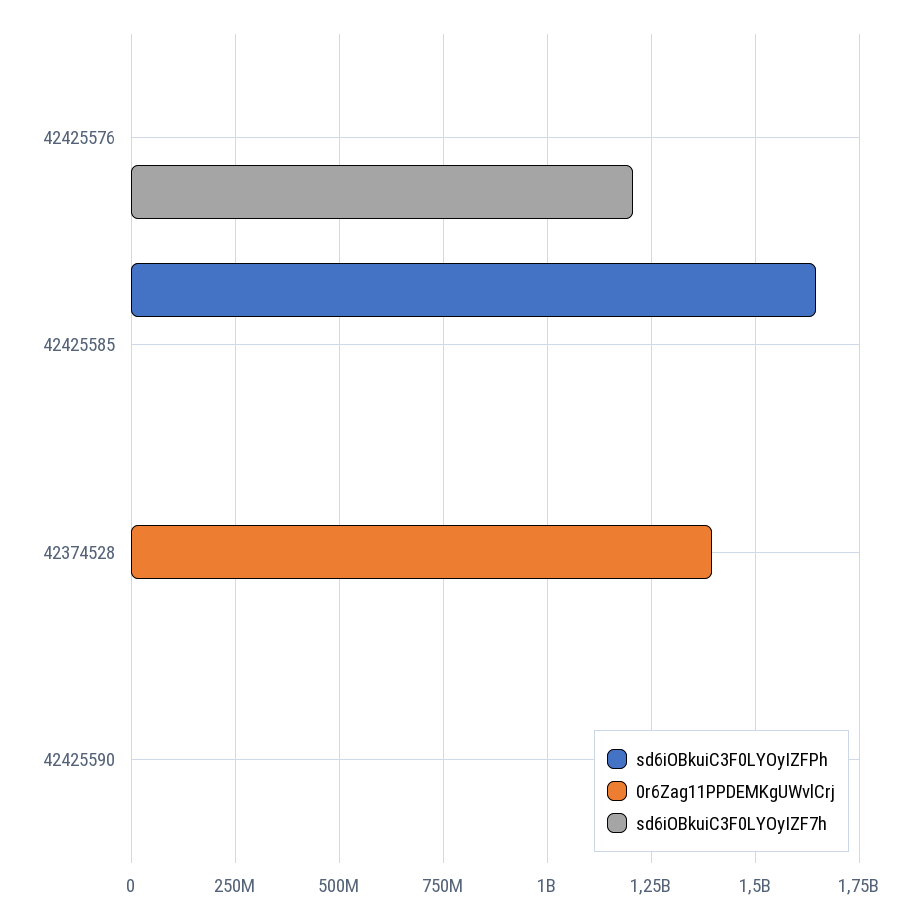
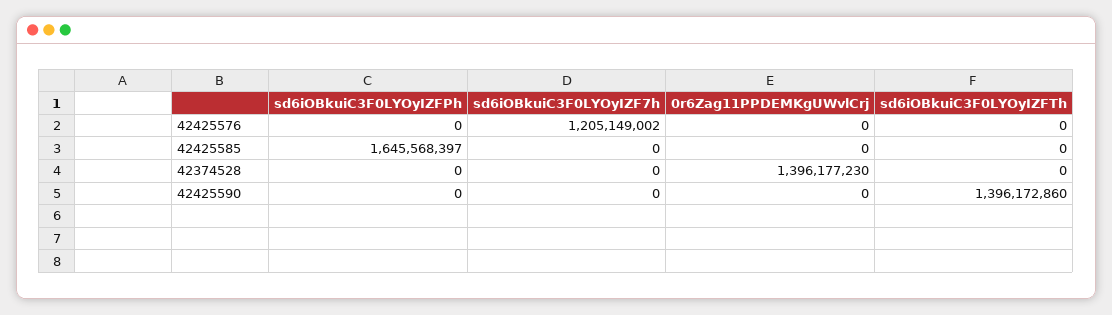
  {
    "sd6iOBkuiC3F0LYOyIZFPh": {
      "42425576": 0,
      "42425585": 1645568397,
      "42374528": 0,
      "42425590": 0
    },
    "0r6Zag11PPDEMKgUWvlCrj": {
      "42425576": 0,
      "42425585": 0,
      "42374528": 1396177230,
      "42425590": 0
    },
    "sd6iOBkuiC3F0LYOyIZF7h": {
      "42425576": 1205149002,
      "42425585": 0,
      "42374528": 0,
      "42425590": 0
-   }
+   },
+   "sd6iOBkuiC3F0LYOyIZFTh": {
+     "42425576": 0,
+     "42425585": 0,
+     "42374528": 0,
+     "42425590": 1396172860
+   }
  }

